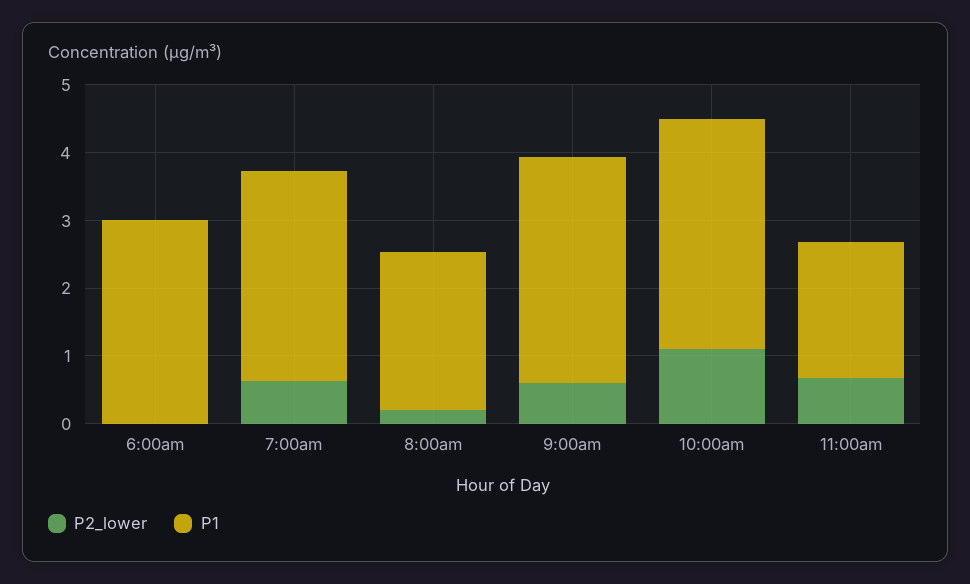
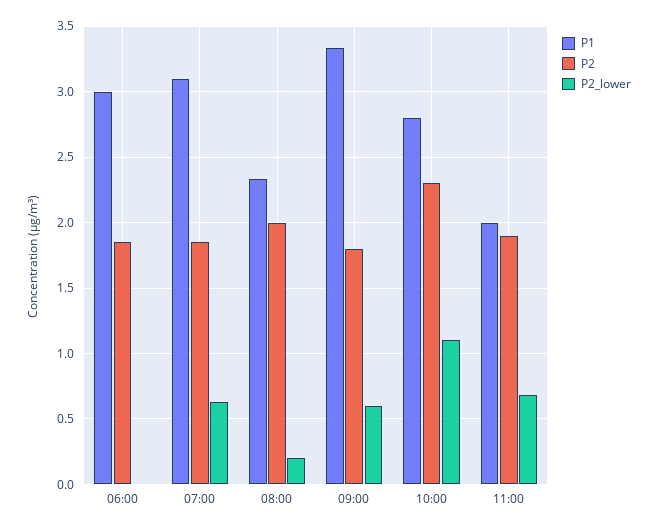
  {
    "P2_lower": {
      "6:00am": 0,
      "7:00am": 0.65,
      "8:00am": 0.2,
      "9:00am": 0.6,
      "10:00am": 1.1,
      "11:00am": 0.7
    },
    "P1": {
      "6:00am": 3,
      "7:00am": 3.1,
      "8:00am": 2.35,
      "9:00am": 3.35,
-     "10:00am": 3.4,
+     "10:00am": 2.8,
      "11:00am": 2
-   }
+   },
+   "P2": {
+     "6:00am": 1.85,
+     "7:00am": 1.85,
+     "8:00am": 2,
+     "9:00am": 1.8,
+     "10:00am": 2.3,
+     "11:00am": 1.9
+   }
  }

